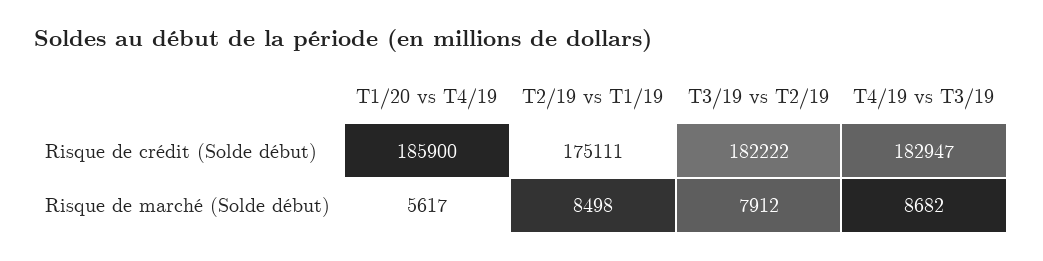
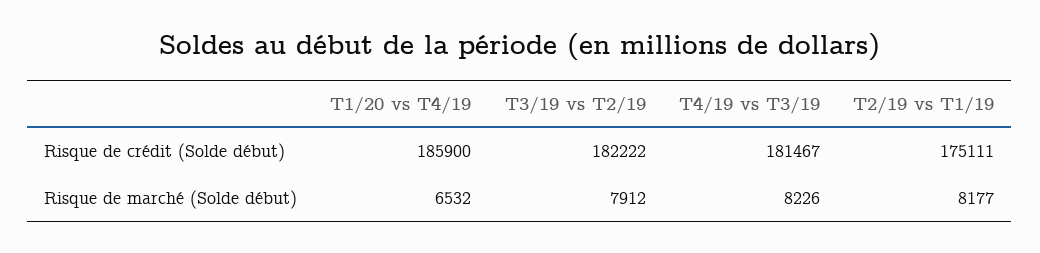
  {
    "T1/20 vs T4/19": {
      "Risque de crédit (Solde début)": 185900,
-     "Risque de marché (Solde début)": 5617
+     "Risque de marché (Solde début)": 6532
    },
    "T2/19 vs T1/19": {
      "Risque de crédit (Solde début)": 175111,
-     "Risque de marché (Solde début)": 8498
+     "Risque de marché (Solde début)": 8177
    },
    "T3/19 vs T2/19": {
      "Risque de crédit (Solde début)": 182222,
      "Risque de marché (Solde début)": 7912
    },
    "T4/19 vs T3/19": {
-     "Risque de crédit (Solde début)": 182947,
+     "Risque de crédit (Solde début)": 181467,
-     "Risque de marché (Solde début)": 8682
+     "Risque de marché (Solde début)": 8226
    }
  }

